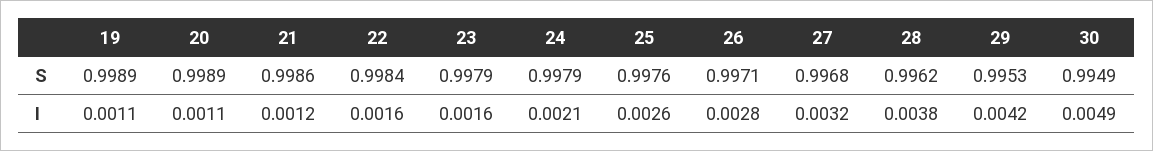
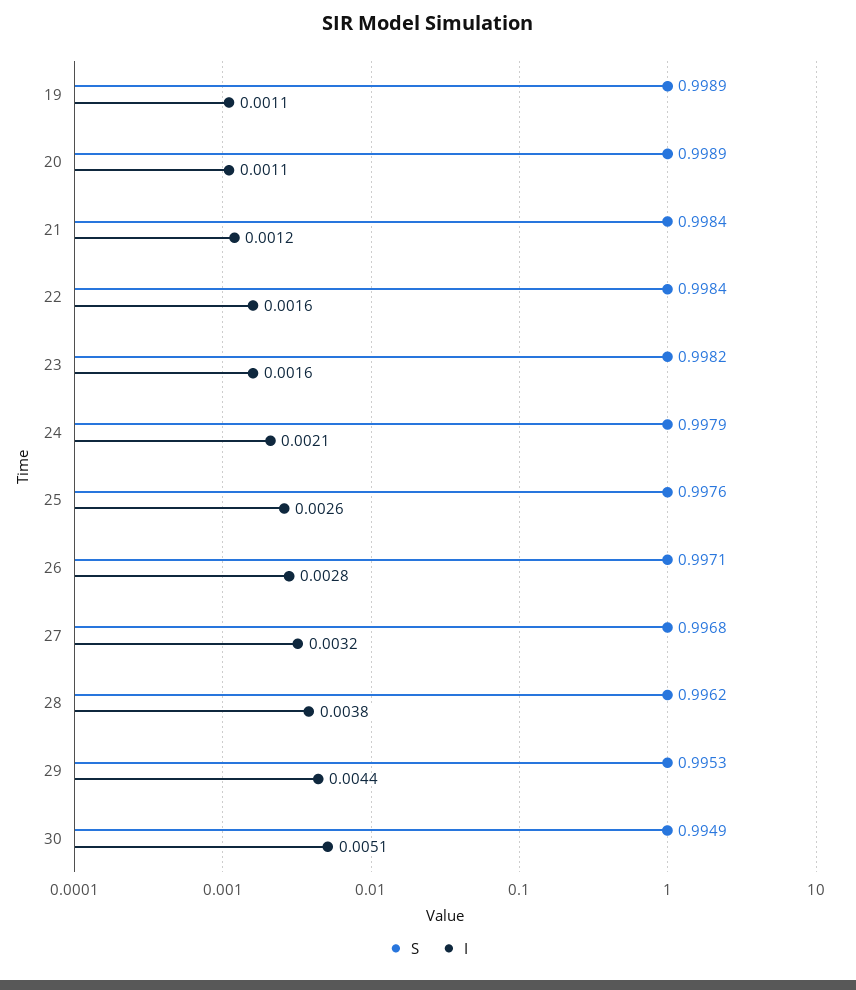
  {
    "S": {
      "19": 0.9989,
      "20": 0.9989,
-     "21": 0.9986,
+     "21": 0.9984,
      "22": 0.9984,
-     "23": 0.9979,
+     "23": 0.9982,
      "24": 0.9979,
      "25": 0.9976,
      "26": 0.9971,
      "27": 0.9968,
      "28": 0.9962,
      "29": 0.9953,
      "30": 0.9949
    },
    "I": {
      "19": 0.0011,
      "20": 0.0011,
      "21": 0.0012,
      "22": 0.0016,
      "23": 0.0016,
      "24": 0.0021,
      "25": 0.0026,
      "26": 0.0028,
      "27": 0.0032,
      "28": 0.0038,
-     "29": 0.0042,
+     "29": 0.0044,
-     "30": 0.0049
+     "30": 0.0051
    }
  }

